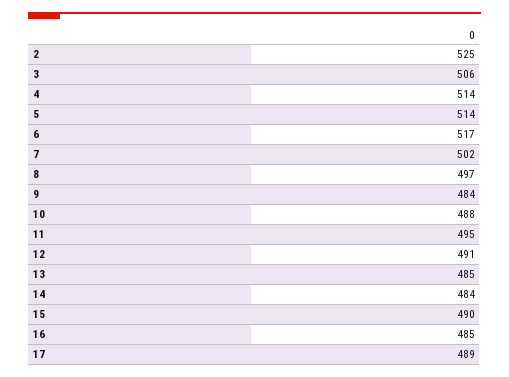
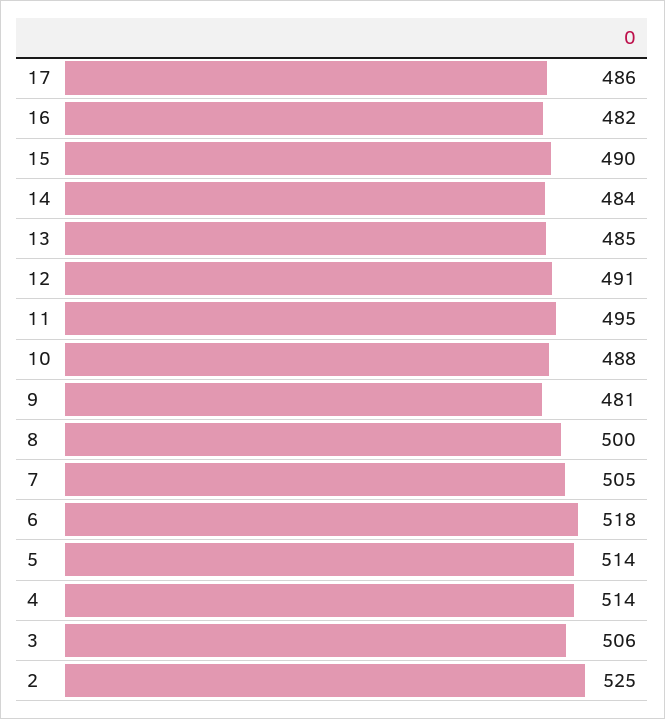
  {
    "2": 525,
    "3": 506,
    "4": 514,
    "5": 514,
-   "6": 517,
+   "6": 518,
-   "7": 502,
+   "7": 505,
-   "8": 497,
+   "8": 500,
-   "9": 484,
+   "9": 481,
    "10": 488,
    "11": 495,
    "12": 491,
    "13": 485,
    "14": 484,
    "15": 490,
-   "16": 485,
+   "16": 482,
-   "17": 489
+   "17": 486
  }

